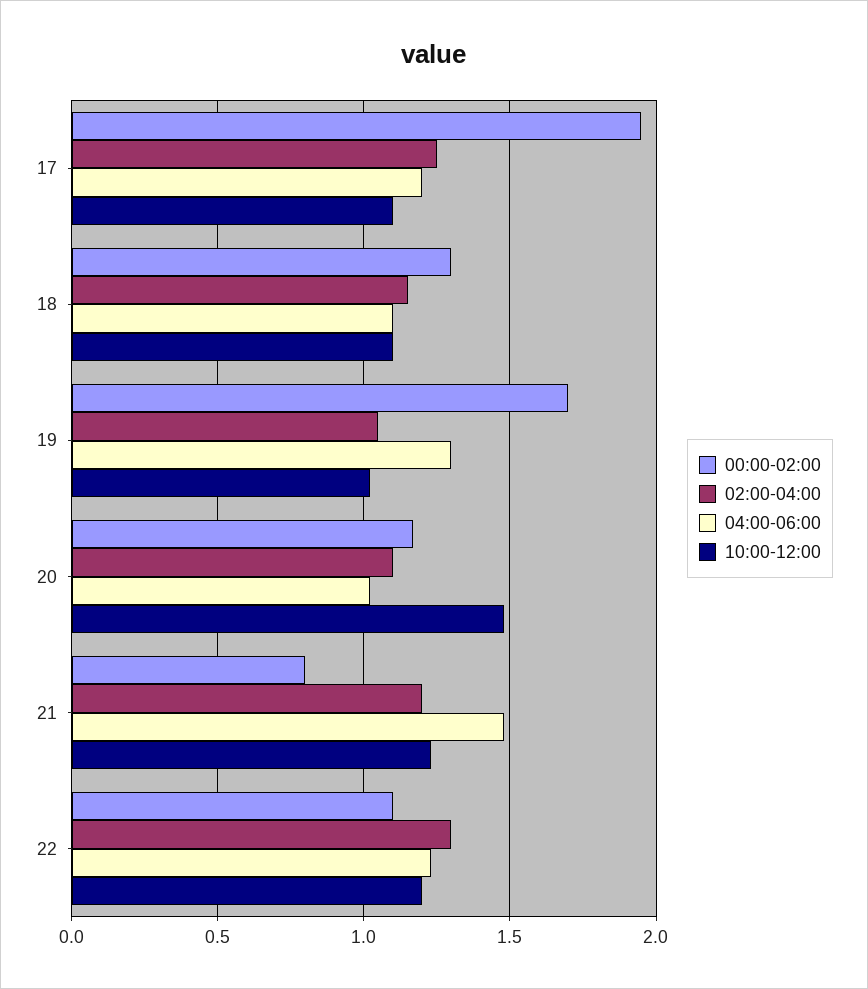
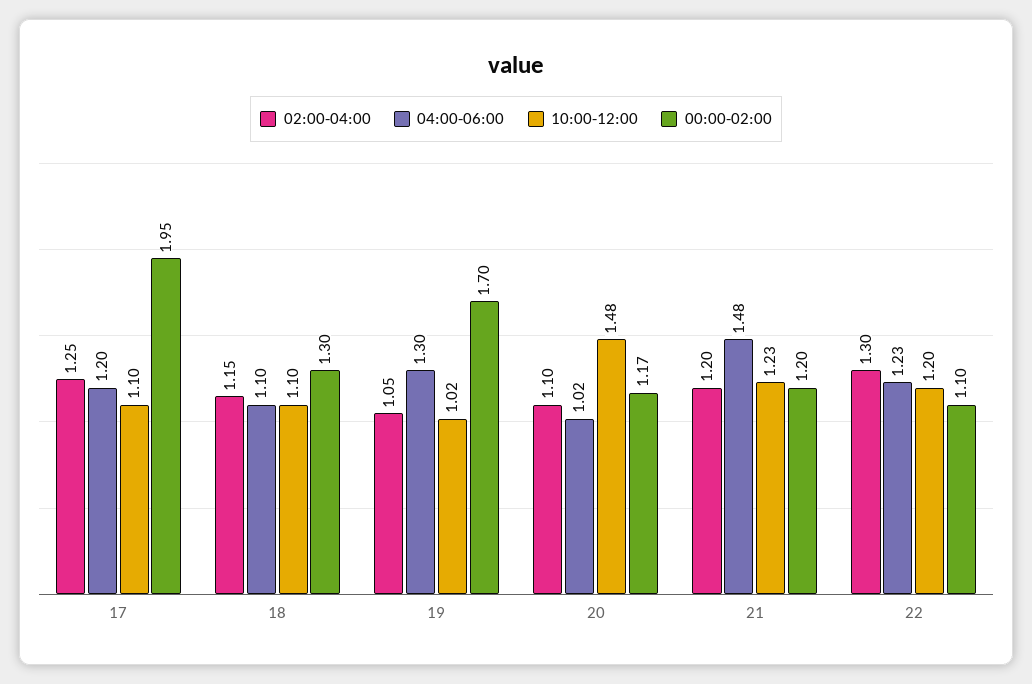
  {
    "00:00-02:00": {
      "17": 1.95,
      "18": 1.3,
      "19": 1.7,
      "20": 1.17,
-     "21": 0.8,
+     "21": 1.2,
      "22": 1.1
    },
    "02:00-04:00": {
      "17": 1.25,
      "18": 1.15,
      "19": 1.05,
      "20": 1.1,
      "21": 1.2,
      "22": 1.3
    },
    "04:00-06:00": {
      "17": 1.2,
      "18": 1.1,
      "19": 1.3,
      "20": 1.02,
      "21": 1.48,
      "22": 1.23
    },
    "10:00-12:00": {
      "17": 1.1,
      "18": 1.1,
      "19": 1.02,
      "20": 1.48,
      "21": 1.23,
      "22": 1.2
    }
  }

